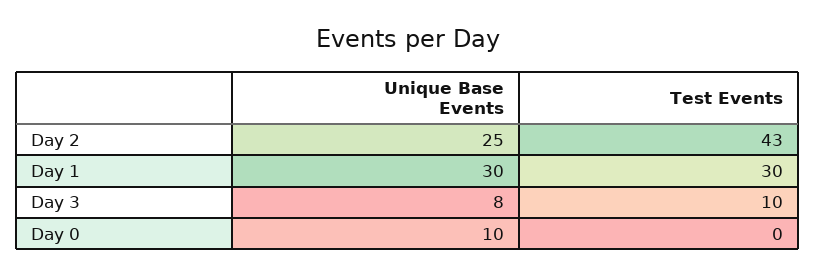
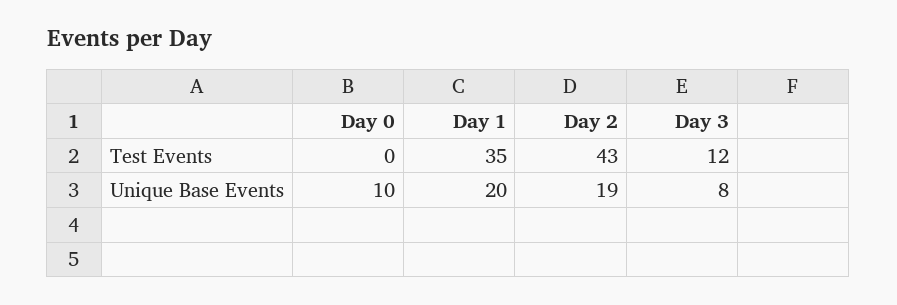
  {
    "Unique Base Events": {
-     "Day 2": 25,
+     "Day 2": 19,
-     "Day 1": 30,
+     "Day 1": 20,
      "Day 3": 8,
      "Day 0": 10
    },
    "Test Events": {
      "Day 2": 43,
-     "Day 1": 30,
+     "Day 1": 35,
-     "Day 3": 10,
+     "Day 3": 12,
      "Day 0": 0
    }
  }

